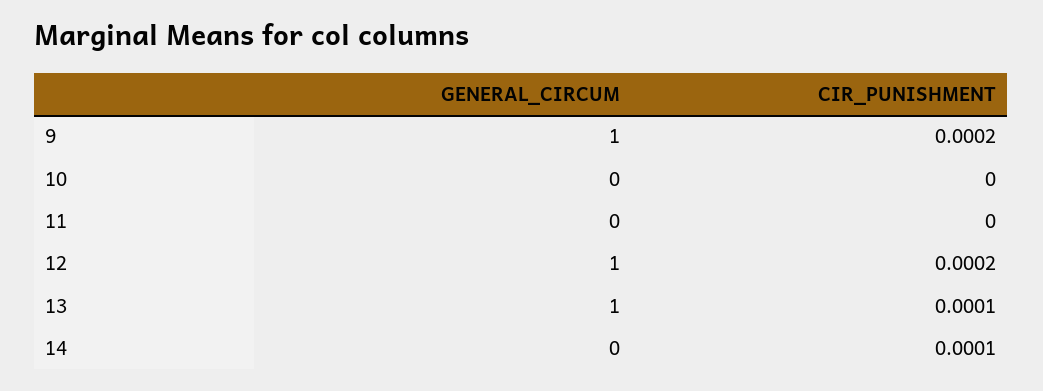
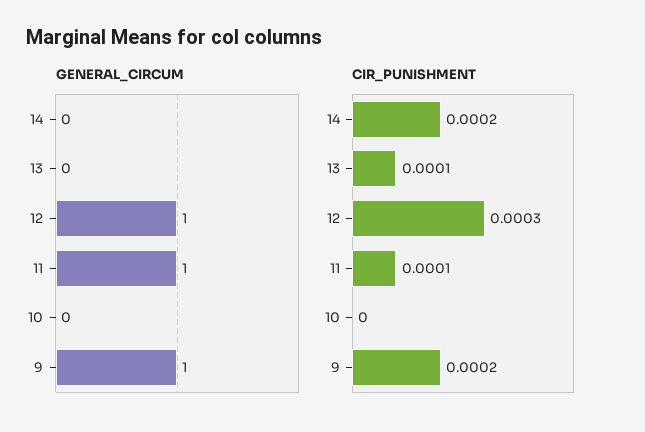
  {
    "GENERAL_CIRCUM": {
      "9": 1,
      "10": 0,
-     "11": 0,
+     "11": 1,
      "12": 1,
-     "13": 1,
+     "13": 0,
      "14": 0
    },
    "CIR_PUNISHMENT": {
      "9": 0.0002,
      "10": 0,
-     "11": 0,
+     "11": 0.0001,
-     "12": 0.0002,
+     "12": 0.0003,
      "13": 0.0001,
-     "14": 0.0001
+     "14": 0.0002
    }
  }

